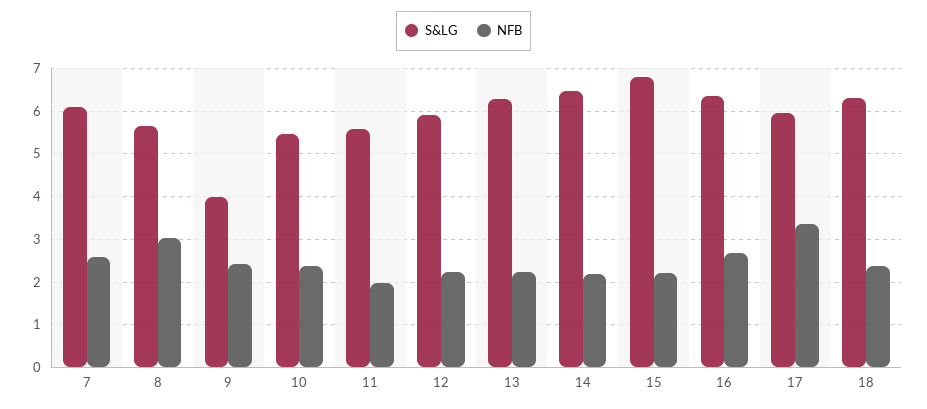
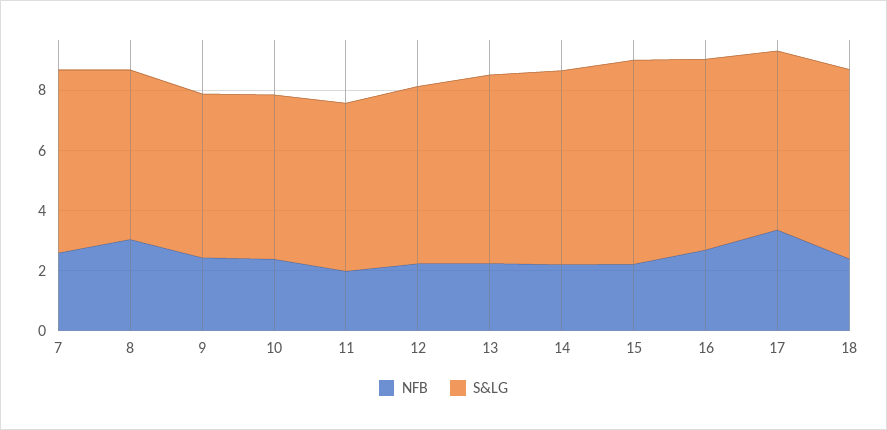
  {
    "S&LG": {
      "7": 6,
      "8": 5.6,
-     "9": 4,
+     "9": 5.5,
      "10": 5.4,
      "11": 5.6,
      "12": 6,
      "13": 6.2,
      "14": 6.4,
      "15": 6.8,
      "16": 6.4,
      "17": 6,
      "18": 6.4
    },
    "NFB": {
      "7": 2.6,
      "8": 3,
      "9": 2.4,
      "10": 2.4,
      "11": 2,
      "12": 2.2,
      "13": 2.2,
      "14": 2.2,
      "15": 2.2,
      "16": 2.6,
      "17": 3.4,
      "18": 2.4
    }
  }

